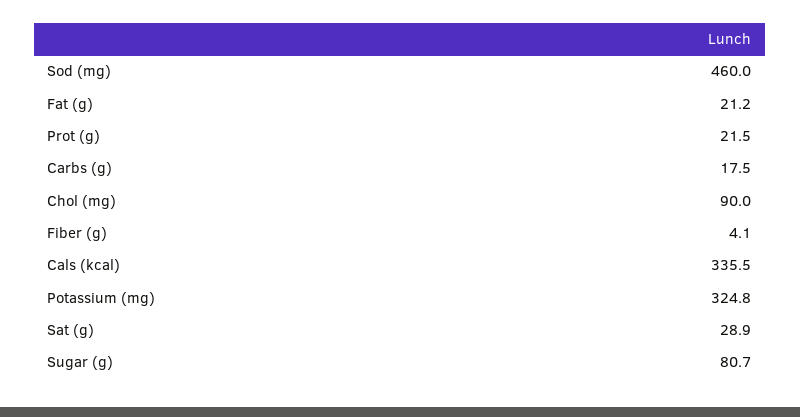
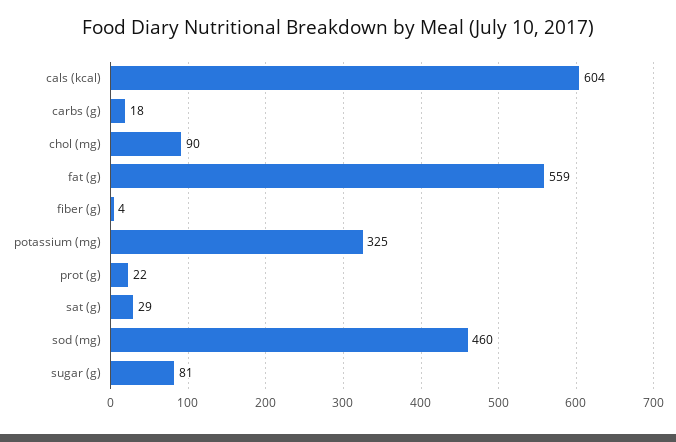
  {
    "Sod (mg)": 460,
-   "Fat (g)": 21.2,
+   "Fat (g)": 559,
    "Prot (g)": 21.5,
    "Carbs (g)": 17.5,
    "Chol (mg)": 90,
    "Fiber (g)": 4.1,
-   "Cals (kcal)": 335.5,
+   "Cals (kcal)": 604,
    "Potassium (mg)": 324.8,
    "Sat (g)": 28.9,
    "Sugar (g)": 80.7
  }

